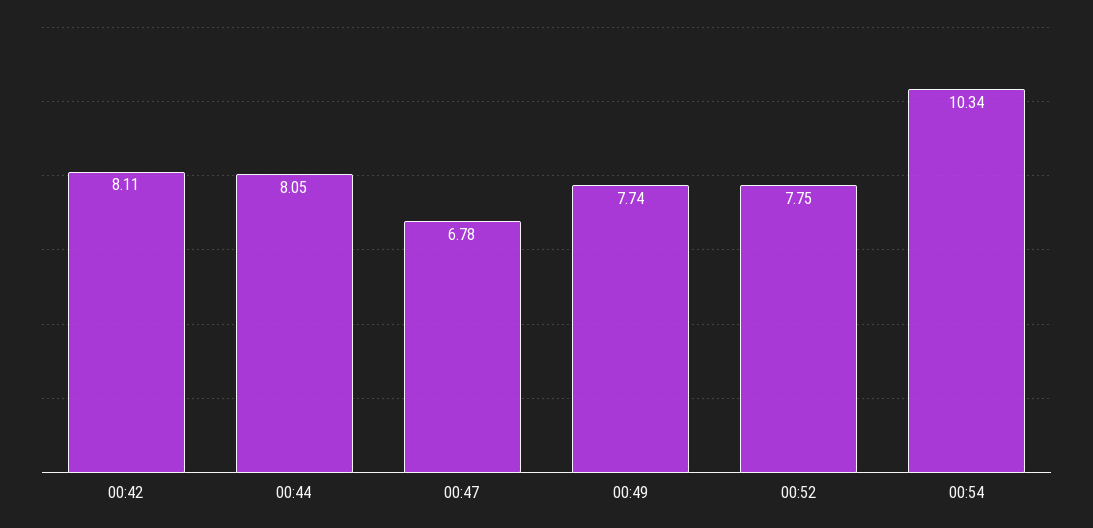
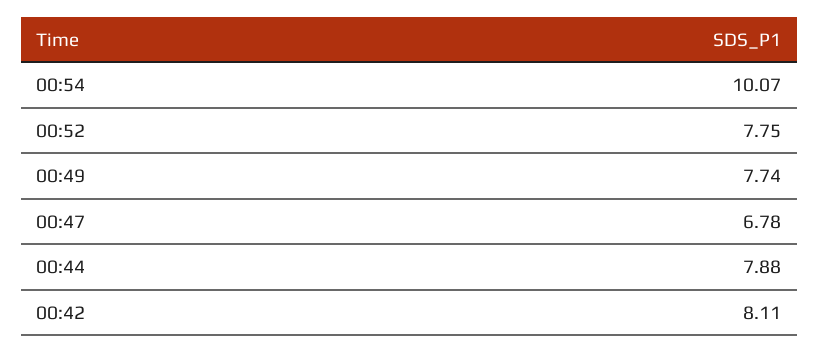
  {
    "00:42": 8.11,
-   "00:44": 8.05,
+   "00:44": 7.88,
    "00:47": 6.78,
    "00:49": 7.74,
    "00:52": 7.75,
-   "00:54": 10.34
+   "00:54": 10.07
  }

